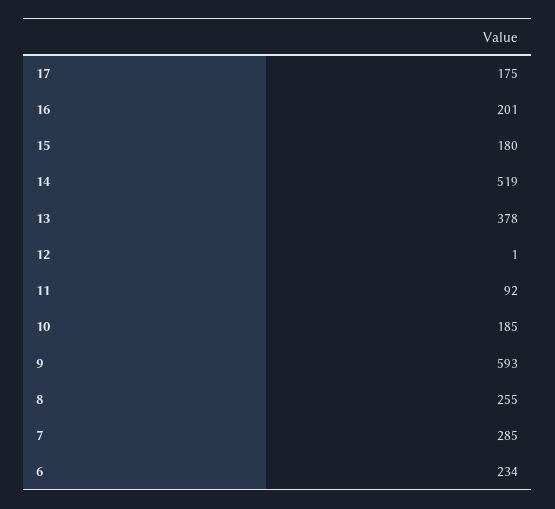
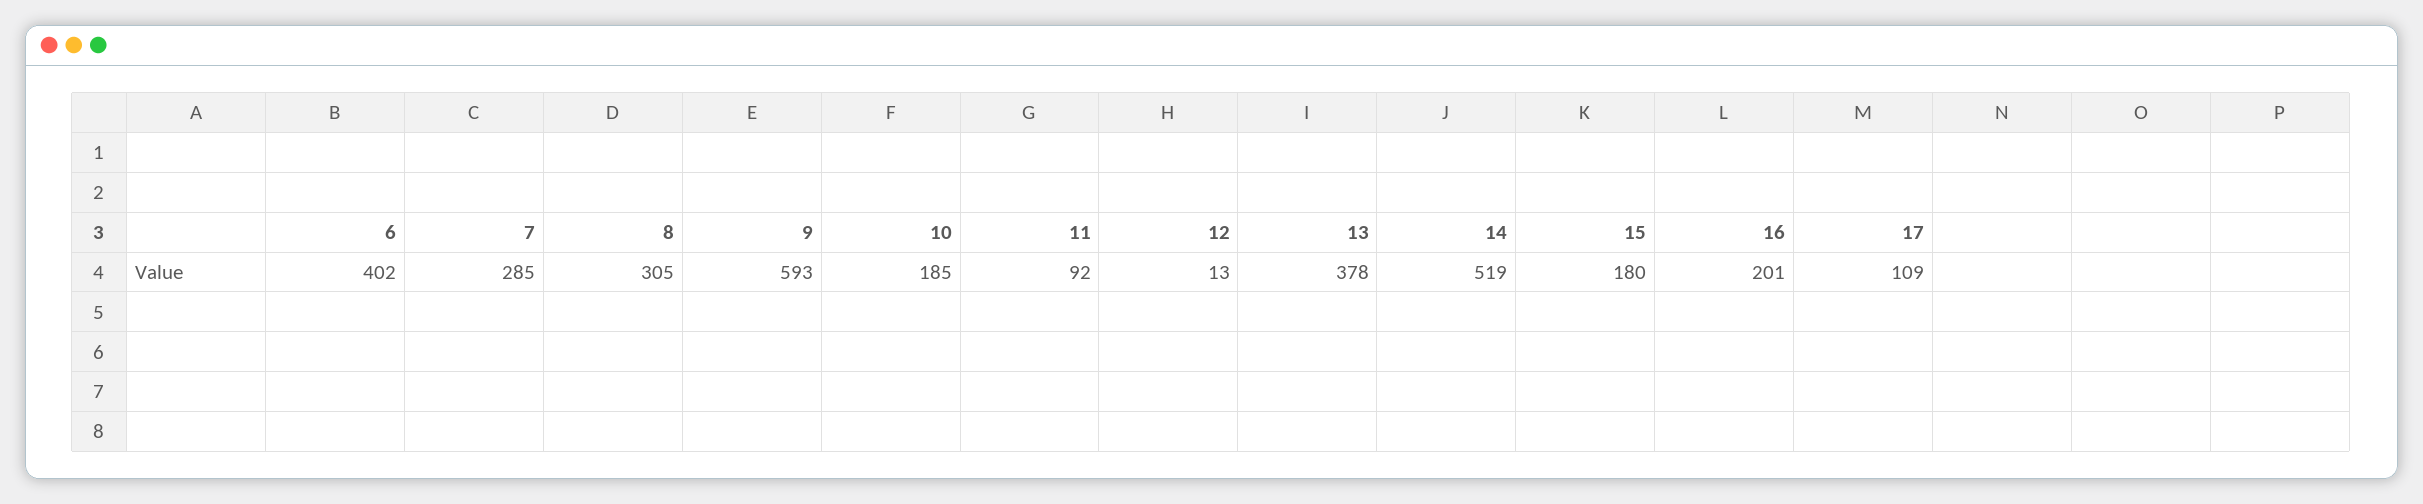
  {
-   "17": 175,
+   "17": 109,
    "16": 201,
    "15": 180,
    "14": 519,
    "13": 378,
-   "12": 1,
+   "12": 13,
    "11": 92,
    "10": 185,
    "9": 593,
-   "8": 255,
+   "8": 305,
    "7": 285,
-   "6": 234
+   "6": 402
  }

